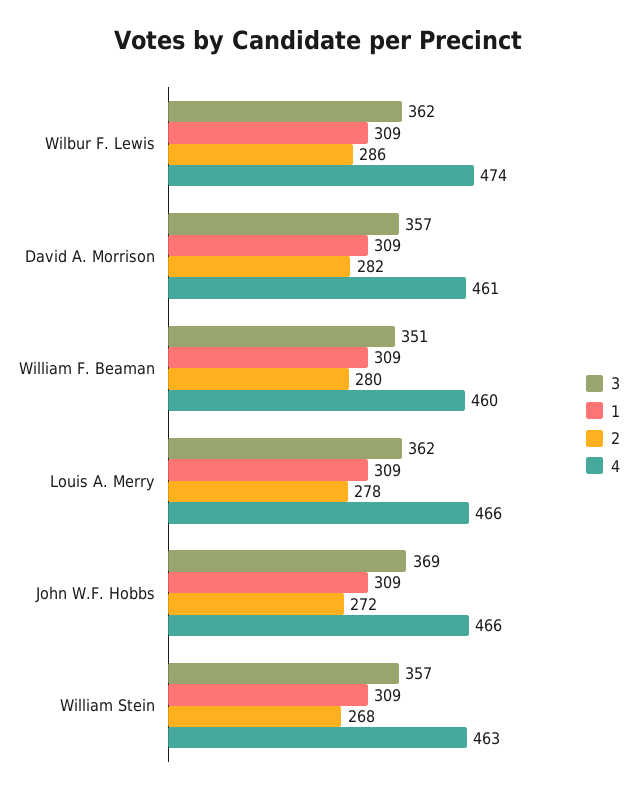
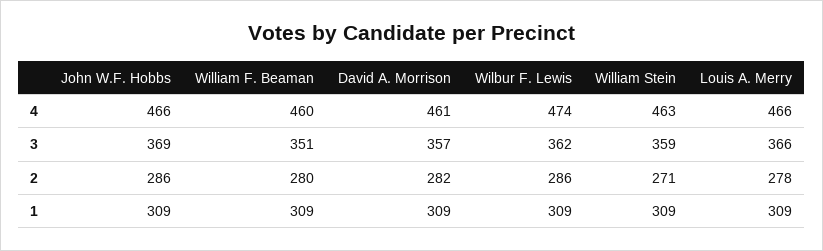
  {
    "3": {
      "Wilbur F. Lewis": 362,
      "David A. Morrison": 357,
      "William F. Beaman": 351,
-     "Louis A. Merry": 362,
+     "Louis A. Merry": 366,
      "John W.F. Hobbs": 369,
-     "William Stein": 357
+     "William Stein": 359
    },
    "1": {
      "Wilbur F. Lewis": 309,
      "David A. Morrison": 309,
      "William F. Beaman": 309,
      "Louis A. Merry": 309,
      "John W.F. Hobbs": 309,
      "William Stein": 309
    },
    "2": {
      "Wilbur F. Lewis": 286,
      "David A. Morrison": 282,
      "William F. Beaman": 280,
      "Louis A. Merry": 278,
-     "John W.F. Hobbs": 272,
+     "John W.F. Hobbs": 286,
-     "William Stein": 268
+     "William Stein": 271
    },
    "4": {
      "Wilbur F. Lewis": 474,
      "David A. Morrison": 461,
      "William F. Beaman": 460,
      "Louis A. Merry": 466,
      "John W.F. Hobbs": 466,
      "William Stein": 463
    }
  }

